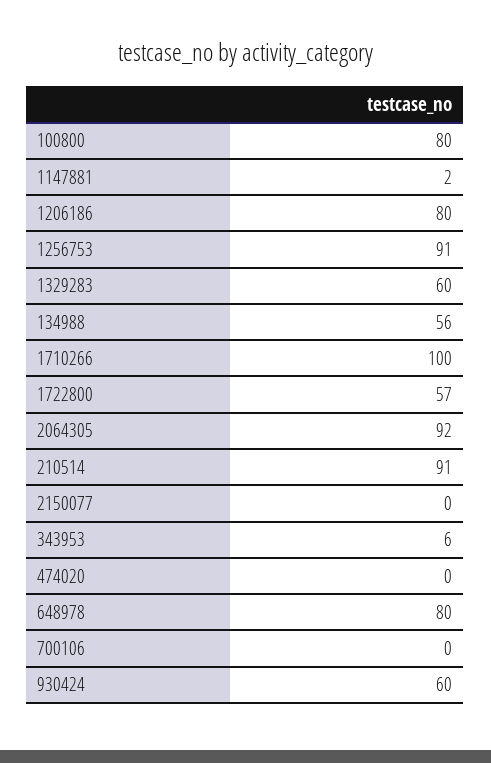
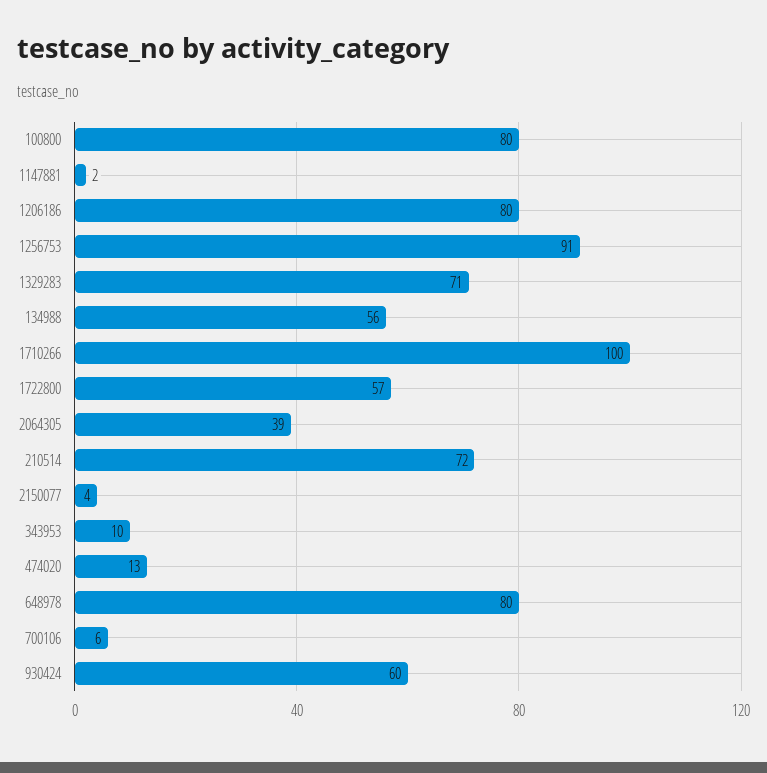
  {
    "100800": 80,
    "1147881": 2,
    "1206186": 80,
    "1256753": 91,
-   "1329283": 60,
+   "1329283": 71,
    "134988": 56,
    "1710266": 100,
    "1722800": 57,
-   "2064305": 92,
+   "2064305": 39,
-   "210514": 91,
+   "210514": 72,
-   "2150077": 0,
+   "2150077": 4,
-   "343953": 6,
+   "343953": 10,
-   "474020": 0,
+   "474020": 13,
    "648978": 80,
-   "700106": 0,
+   "700106": 6,
    "930424": 60
  }

